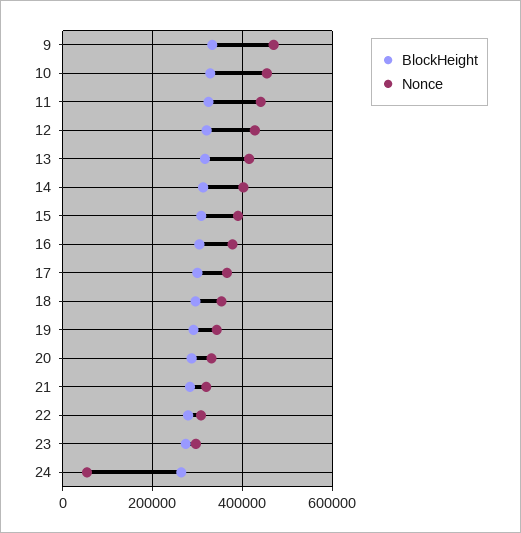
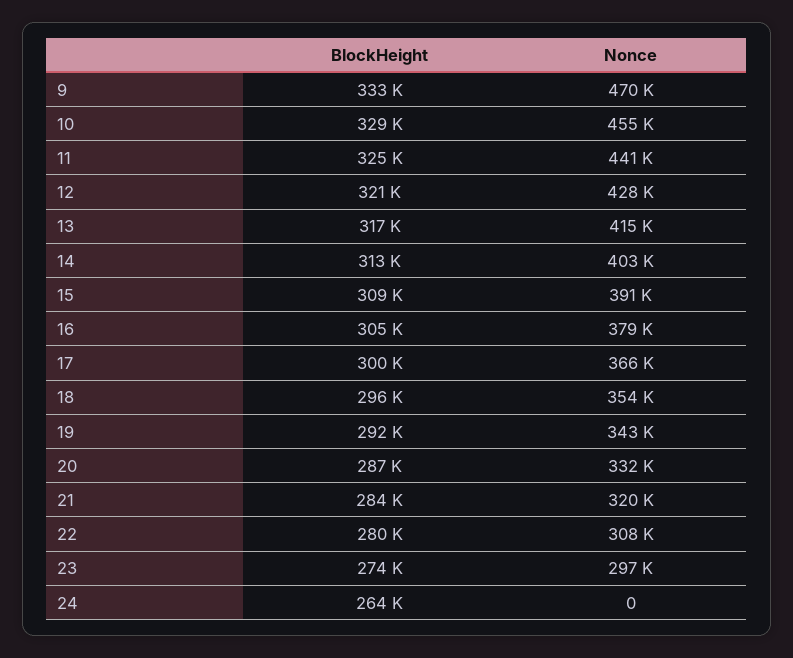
  {
    "BlockHeight": {
      "9": 333000,
      "10": 329000,
      "11": 325000,
      "12": 321000,
      "13": 317000,
      "14": 313000,
      "15": 309000,
      "16": 305000,
      "17": 300000,
      "18": 296000,
      "19": 292000,
      "20": 287000,
      "21": 284000,
      "22": 280000,
      "23": 274000,
      "24": 264000
    },
    "Nonce": {
      "9": 470000,
      "10": 455000,
      "11": 441000,
      "12": 428000,
      "13": 415000,
      "14": 403000,
      "15": 391000,
      "16": 379000,
      "17": 366000,
      "18": 354000,
      "19": 343000,
      "20": 332000,
      "21": 320000,
      "22": 308000,
      "23": 297000,
-     "24": 60000
+     "24": 0
    }
  }

